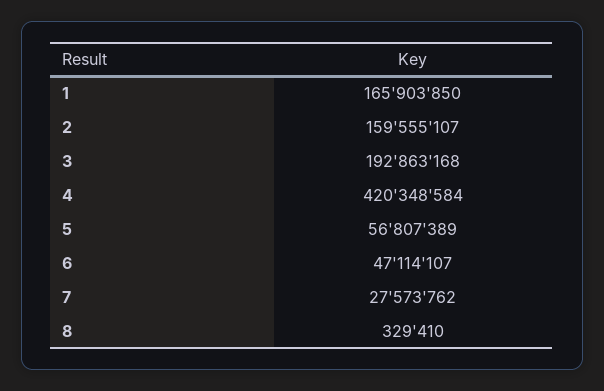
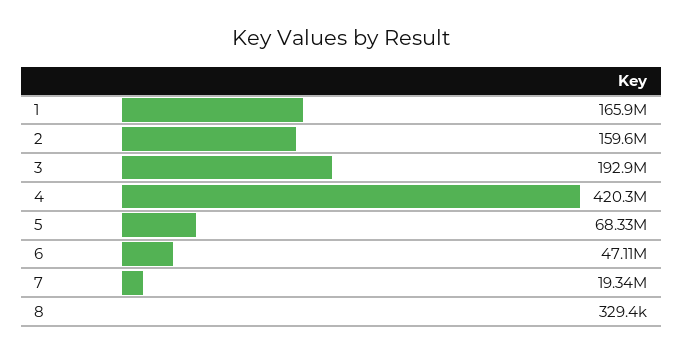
  {
    "1": 165903850,
    "2": 159555107,
    "3": 192863168,
    "4": 420348584,
-   "5": 56807389,
+   "5": 68330000,
    "6": 47114107,
-   "7": 27573762,
+   "7": 19340000,
    "8": 329410
  }

